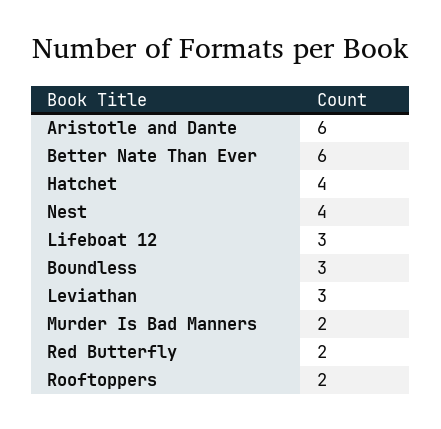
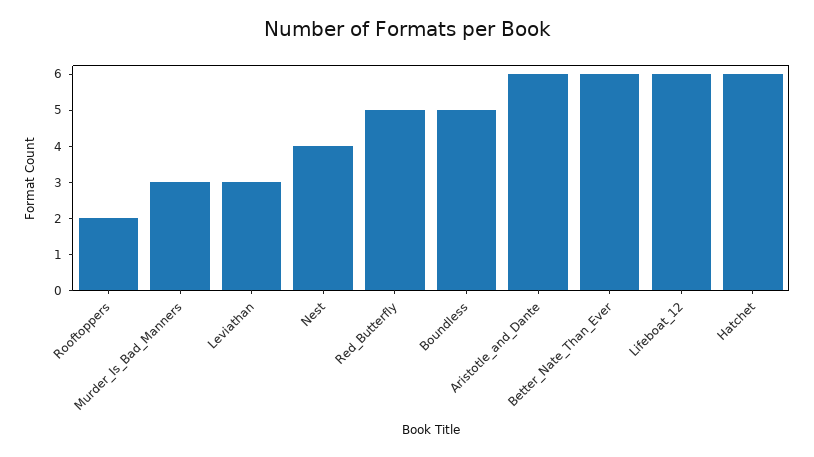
  {
    "Aristotle and Dante": 6,
    "Better Nate Than Ever": 6,
-   "Hatchet": 4,
+   "Hatchet": 6,
    "Nest": 4,
-   "Lifeboat 12": 3,
+   "Lifeboat 12": 6,
-   "Boundless": 3,
+   "Boundless": 5,
    "Leviathan": 3,
-   "Murder Is Bad Manners": 2,
+   "Murder Is Bad Manners": 3,
-   "Red Butterfly": 2,
+   "Red Butterfly": 5,
    "Rooftoppers": 2
  }

